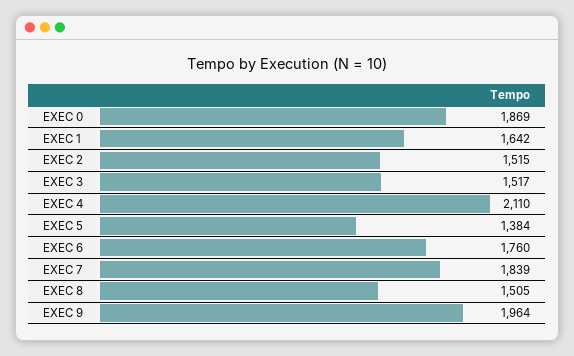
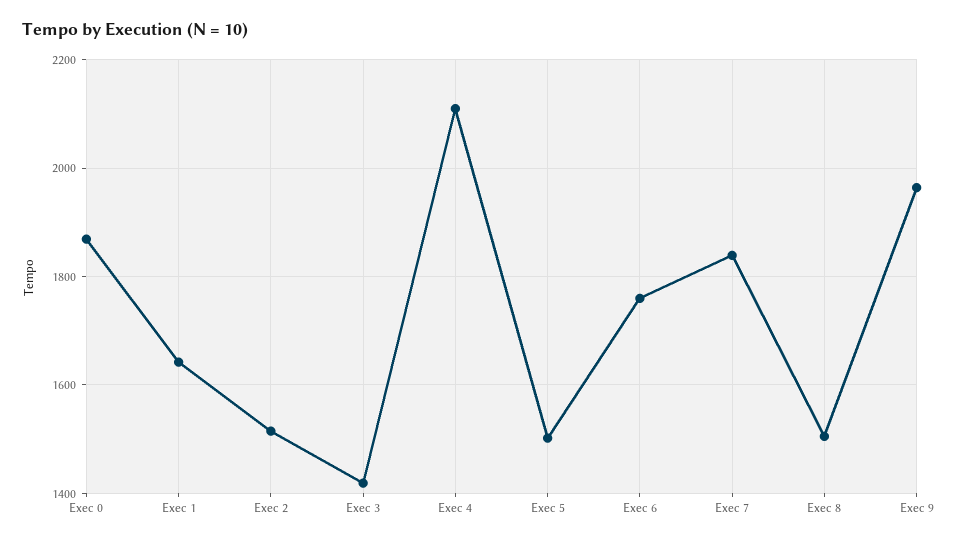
  {
    "EXEC 0": 1869,
    "EXEC 1": 1642,
    "EXEC 2": 1515,
-   "EXEC 3": 1517,
+   "EXEC 3": 1420,
    "EXEC 4": 2110,
-   "EXEC 5": 1384,
+   "EXEC 5": 1500,
    "EXEC 6": 1760,
    "EXEC 7": 1839,
    "EXEC 8": 1505,
    "EXEC 9": 1964
  }

